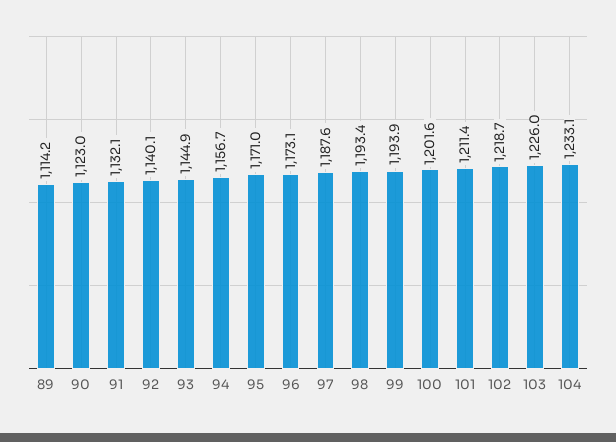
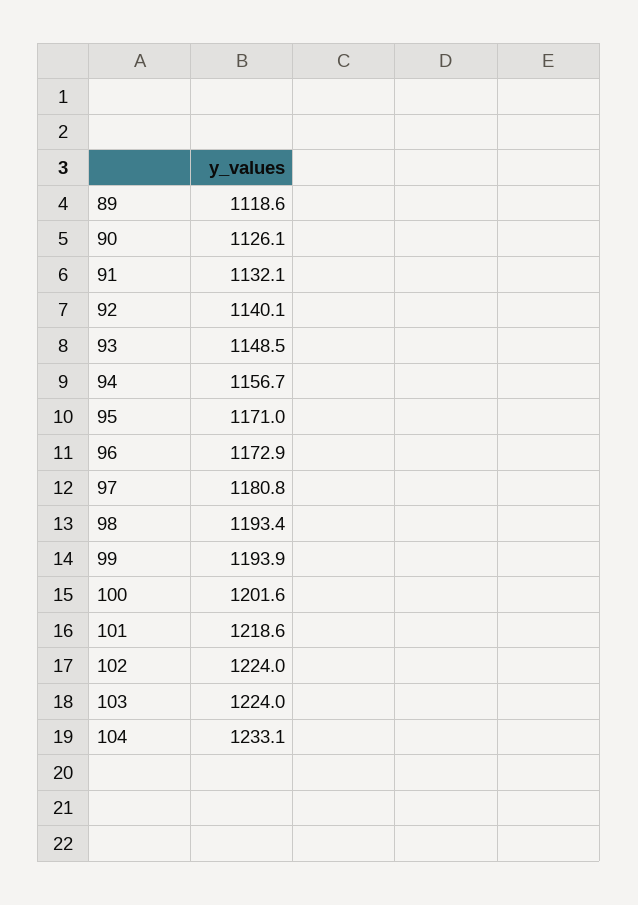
  {
-   "89": 1114.2,
+   "89": 1118.6,
-   "90": 1123,
+   "90": 1126.1,
    "91": 1132.1,
    "92": 1140.1,
-   "93": 1144.9,
+   "93": 1148.5,
    "94": 1156.7,
    "95": 1171,
-   "96": 1173.1,
+   "96": 1172.9,
-   "97": 1187.6,
+   "97": 1180.8,
    "98": 1193.4,
    "99": 1193.9,
    "100": 1201.6,
-   "101": 1211.4,
+   "101": 1218.6,
-   "102": 1218.7,
+   "102": 1224,
-   "103": 1226,
+   "103": 1224,
    "104": 1233.1
  }

